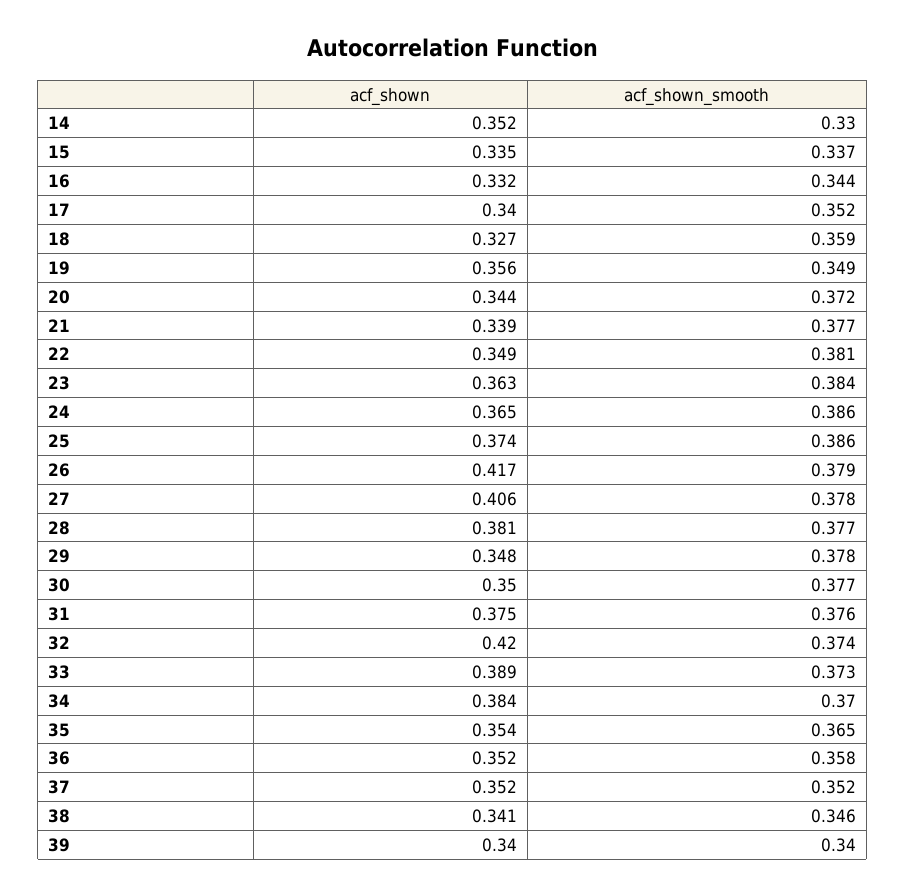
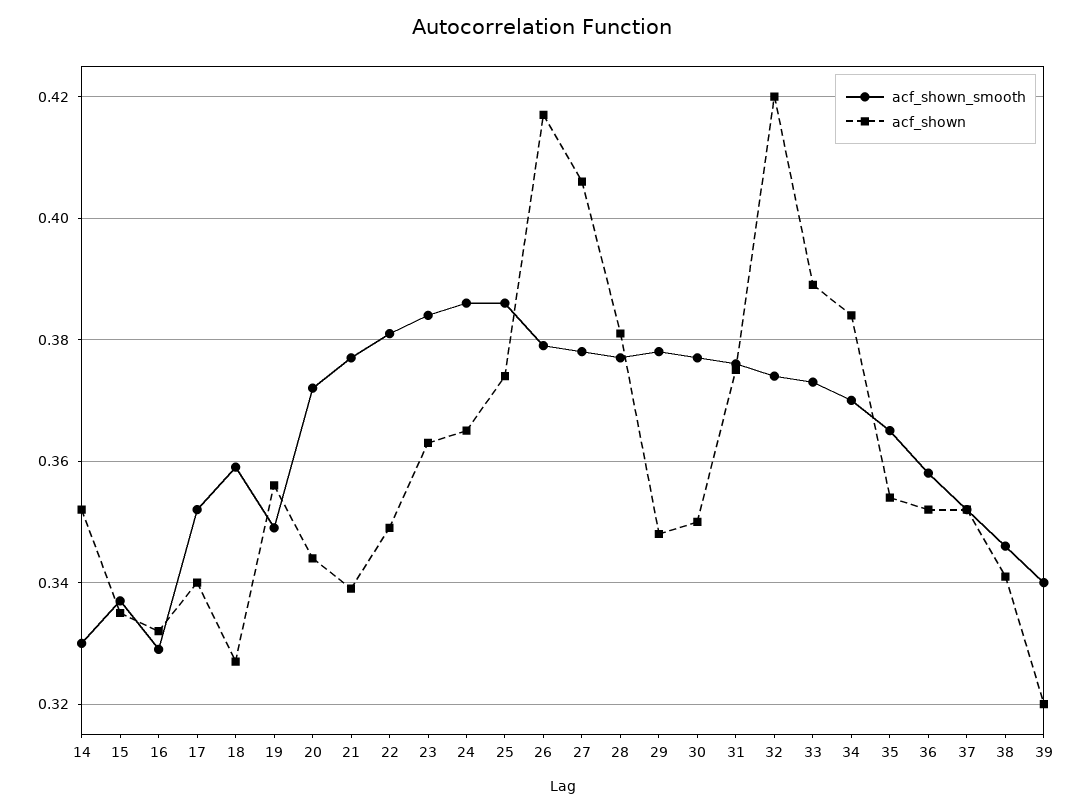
  {
    "acf_shown": {
      "14": 0.352,
      "15": 0.335,
      "16": 0.332,
      "17": 0.34,
      "18": 0.327,
      "19": 0.356,
      "20": 0.344,
      "21": 0.339,
      "22": 0.349,
      "23": 0.363,
      "24": 0.365,
      "25": 0.374,
      "26": 0.417,
      "27": 0.406,
      "28": 0.381,
      "29": 0.348,
      "30": 0.35,
      "31": 0.375,
      "32": 0.42,
      "33": 0.389,
      "34": 0.384,
      "35": 0.354,
      "36": 0.352,
      "37": 0.352,
      "38": 0.341,
-     "39": 0.34
+     "39": 0.32
    },
    "acf_shown_smooth": {
      "14": 0.33,
      "15": 0.337,
-     "16": 0.344,
+     "16": 0.33,
      "17": 0.352,
      "18": 0.359,
      "19": 0.349,
      "20": 0.372,
      "21": 0.377,
      "22": 0.381,
      "23": 0.384,
      "24": 0.386,
      "25": 0.386,
      "26": 0.379,
      "27": 0.378,
      "28": 0.377,
      "29": 0.378,
      "30": 0.377,
      "31": 0.376,
      "32": 0.374,
      "33": 0.373,
      "34": 0.37,
      "35": 0.365,
      "36": 0.358,
      "37": 0.352,
      "38": 0.346,
      "39": 0.34
    }
  }

